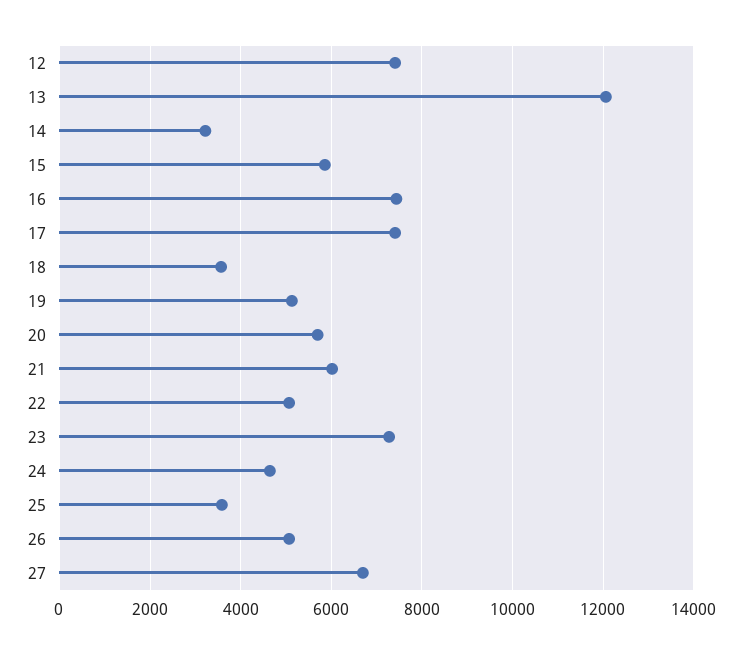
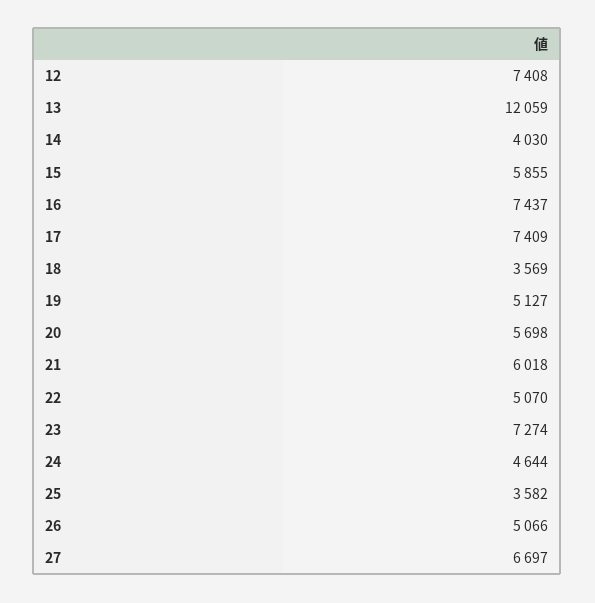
  {
    "12": 7408,
    "13": 12059,
-   "14": 3200,
+   "14": 4030,
    "15": 5855,
    "16": 7437,
    "17": 7409,
    "18": 3569,
    "19": 5127,
    "20": 5698,
    "21": 6018,
    "22": 5070,
    "23": 7274,
    "24": 4644,
    "25": 3582,
    "26": 5066,
    "27": 6697
  }

